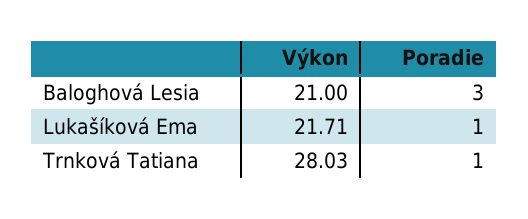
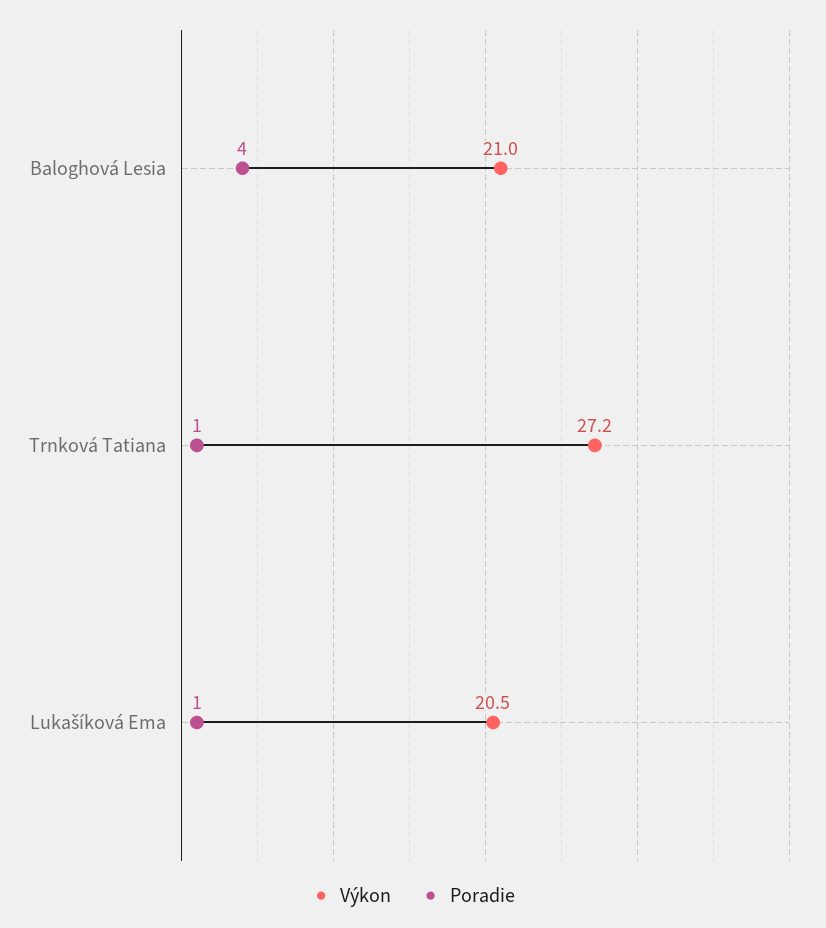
  {
    "Výkon": {
      "Baloghová Lesia": 21,
-     "Lukašíková Ema": 21.71,
+     "Lukašíková Ema": 20.5,
-     "Trnková Tatiana": 28.03
+     "Trnková Tatiana": 27.2
    },
    "Poradie": {
-     "Baloghová Lesia": 3,
+     "Baloghová Lesia": 4,
      "Lukašíková Ema": 1,
      "Trnková Tatiana": 1
    }
  }

